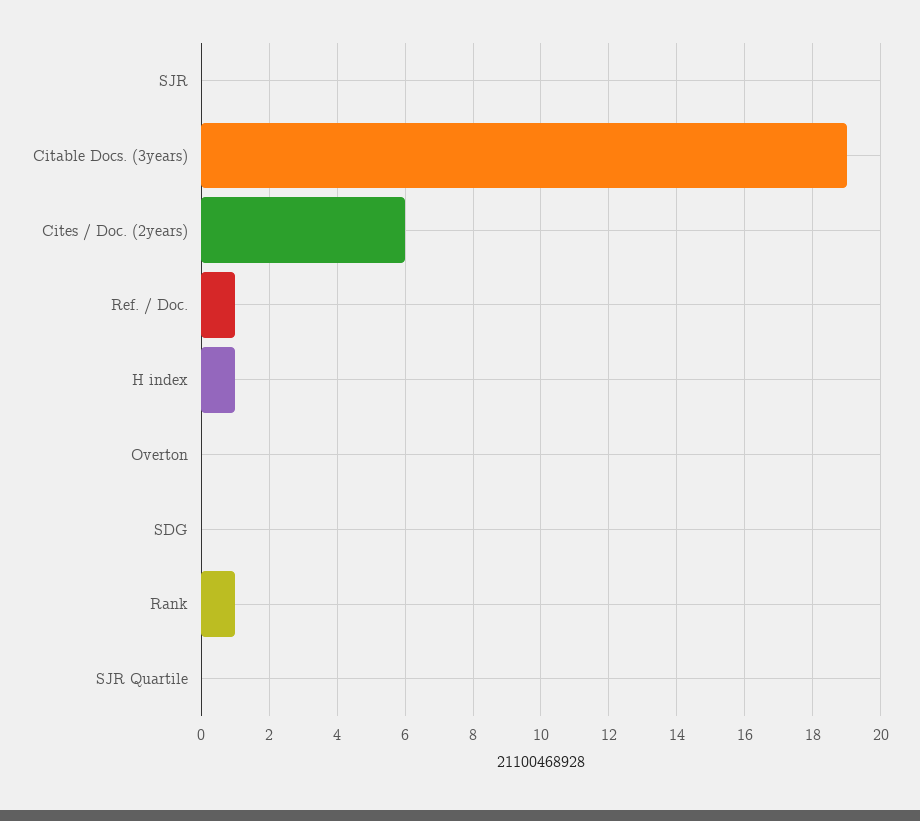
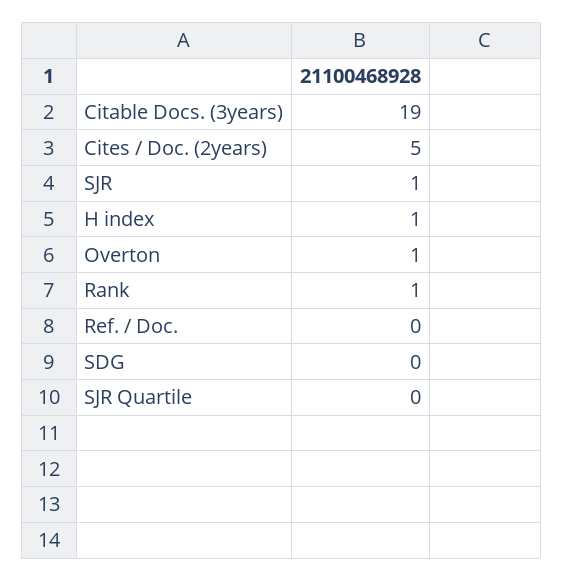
  {
-   "SJR": 0,
+   "SJR": 1,
    "Citable Docs. (3years)": 19,
-   "Cites / Doc. (2years)": 6,
+   "Cites / Doc. (2years)": 5,
-   "Ref. / Doc.": 1,
+   "Ref. / Doc.": 0,
    "H index": 1,
-   "Overton": 0,
+   "Overton": 1,
    "SDG": 0,
    "Rank": 1,
    "SJR Quartile": 0
  }

